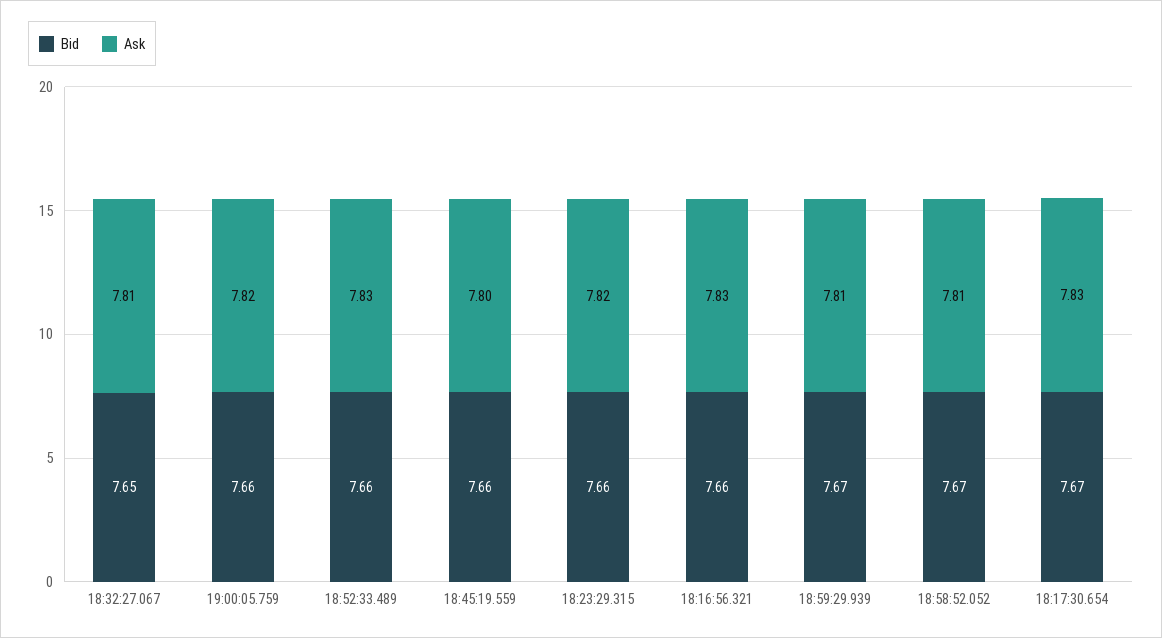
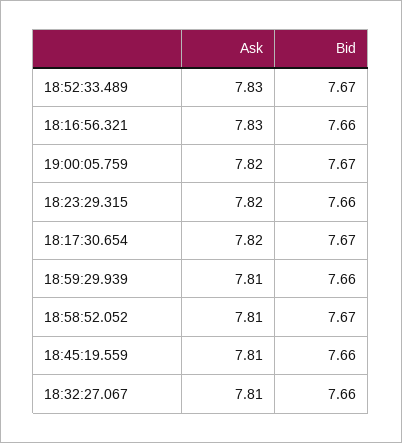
  {
    "Bid": {
-     "18:32:27.067": 7.65,
+     "18:32:27.067": 7.66,
-     "19:00:05.759": 7.66,
+     "19:00:05.759": 7.67,
-     "18:52:33.489": 7.66,
+     "18:52:33.489": 7.67,
      "18:45:19.559": 7.66,
      "18:23:29.315": 7.66,
      "18:16:56.321": 7.66,
-     "18:59:29.939": 7.67,
+     "18:59:29.939": 7.66,
      "18:58:52.052": 7.67,
      "18:17:30.654": 7.67
    },
    "Ask": {
      "18:32:27.067": 7.81,
      "19:00:05.759": 7.82,
      "18:52:33.489": 7.83,
-     "18:45:19.559": 7.8,
+     "18:45:19.559": 7.81,
      "18:23:29.315": 7.82,
      "18:16:56.321": 7.83,
      "18:59:29.939": 7.81,
      "18:58:52.052": 7.81,
-     "18:17:30.654": 7.83
+     "18:17:30.654": 7.82
    }
  }

